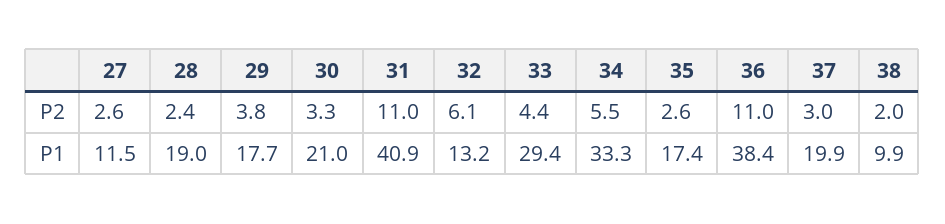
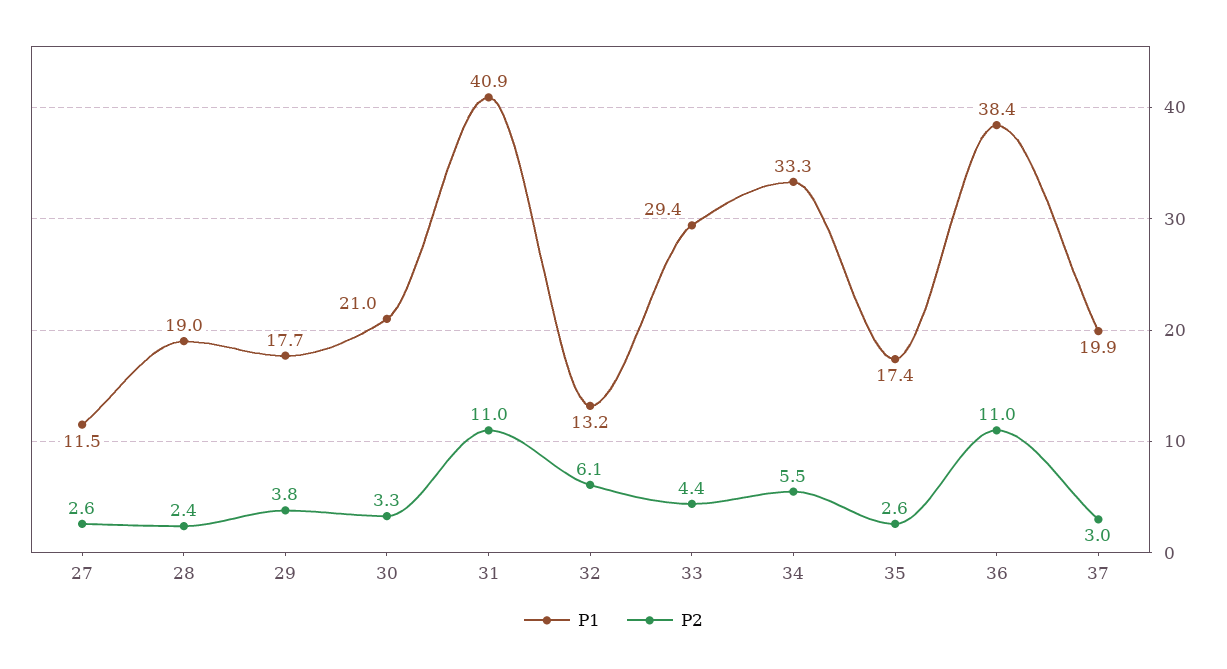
  {
    "P2": {
      "27": 2.6,
      "28": 2.4,
      "29": 3.8,
      "30": 3.3,
      "31": 11,
      "32": 6.1,
      "33": 4.4,
      "34": 5.5,
      "35": 2.6,
      "36": 11,
-     "37": 3,
+     "37": 3
-     "38": 2
    },
    "P1": {
      "27": 11.5,
      "28": 19,
      "29": 17.7,
      "30": 21,
      "31": 40.9,
      "32": 13.2,
      "33": 29.4,
      "34": 33.3,
      "35": 17.4,
      "36": 38.4,
-     "37": 19.9,
+     "37": 19.9
-     "38": 9.9
    }
  }

